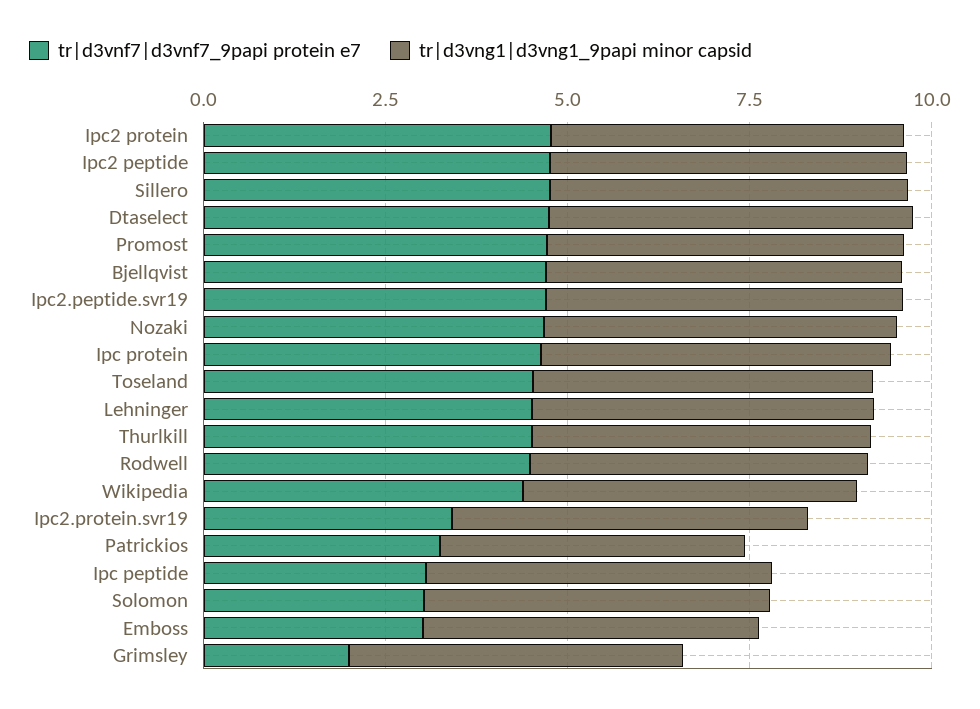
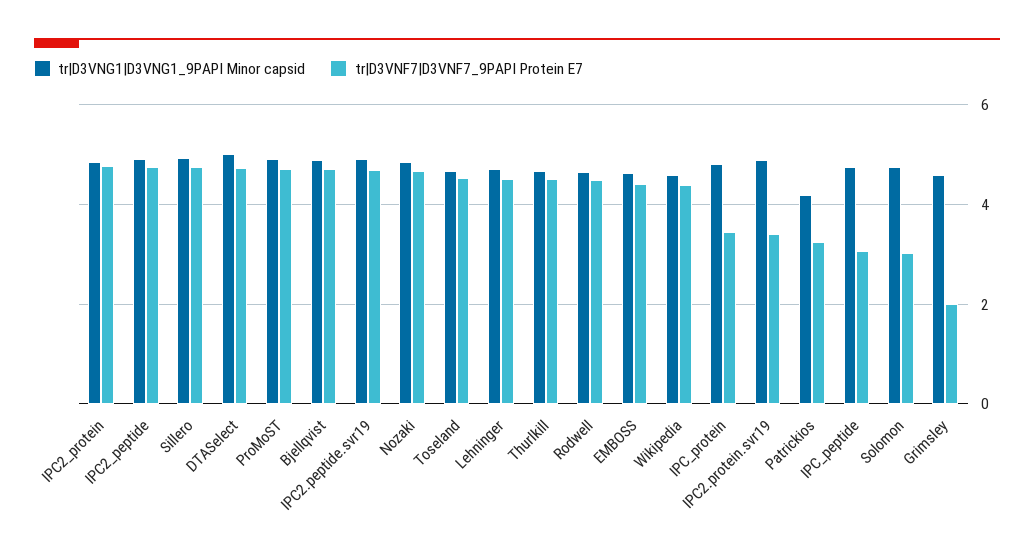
  {
    "tr|d3vnf7|d3vnf7_9papi protein e7": {
      "Ipc2 protein": 4.8,
      "Ipc2 peptide": 4.8,
      "Sillero": 4.8,
      "Dtaselect": 4.8,
      "Promost": 4.8,
      "Bjellqvist": 4.6,
      "Ipc2.peptide.svr19": 4.6,
      "Nozaki": 4.6,
-     "Ipc protein": 4.5,
+     "Ipc protein": 3.4,
      "Toseland": 4.6,
      "Lehninger": 4.6,
      "Thurlkill": 4.6,
      "Rodwell": 4.4,
      "Wikipedia": 4.4,
      "Ipc2.protein.svr19": 3.4,
      "Patrickios": 3.2,
      "Ipc peptide": 3,
      "Solomon": 3,
-     "Emboss": 3,
+     "Emboss": 4.4,
      "Grimsley": 2
    },
    "tr|d3vng1|d3vng1_9papi minor capsid": {
      "Ipc2 protein": 4.8,
      "Ipc2 peptide": 5,
      "Sillero": 5,
      "Dtaselect": 5,
      "Promost": 5,
      "Bjellqvist": 4.8,
      "Ipc2.peptide.svr19": 5,
      "Nozaki": 4.8,
      "Ipc protein": 4.8,
      "Toseland": 4.6,
      "Lehninger": 4.6,
      "Thurlkill": 4.6,
      "Rodwell": 4.6,
      "Wikipedia": 4.6,
      "Ipc2.protein.svr19": 4.8,
      "Patrickios": 4.2,
      "Ipc peptide": 4.8,
      "Solomon": 4.8,
      "Emboss": 4.6,
      "Grimsley": 4.6
    }
  }

